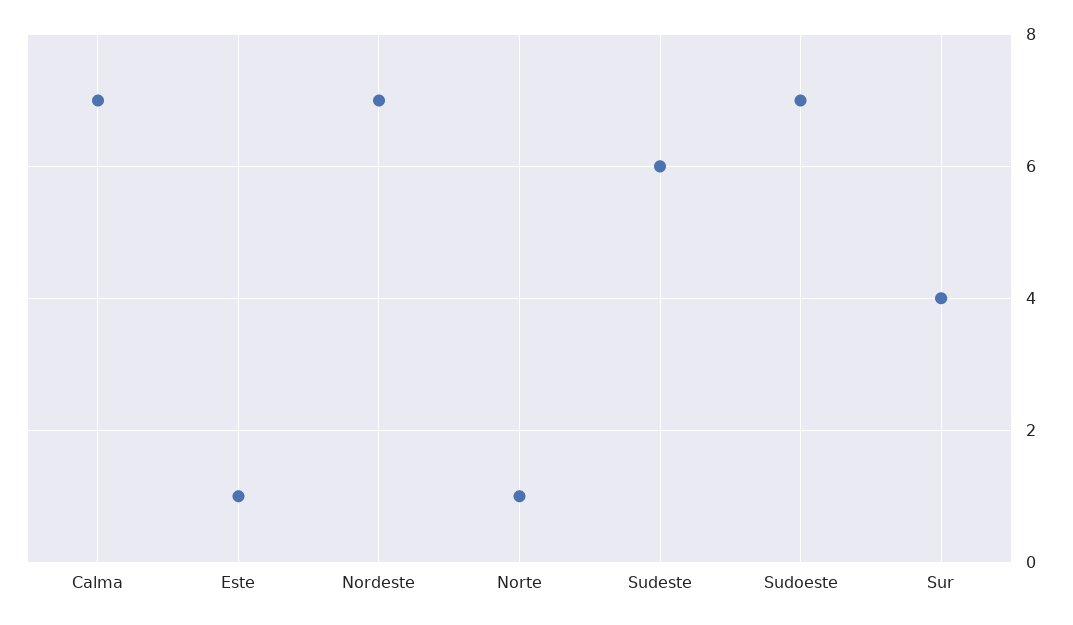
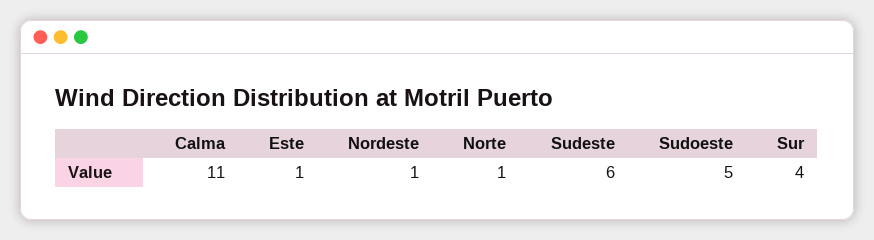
  {
-   "Calma": 7,
+   "Calma": 11,
    "Este": 1,
-   "Nordeste": 7,
+   "Nordeste": 1,
    "Norte": 1,
    "Sudeste": 6,
-   "Sudoeste": 7,
+   "Sudoeste": 5,
    "Sur": 4
  }

